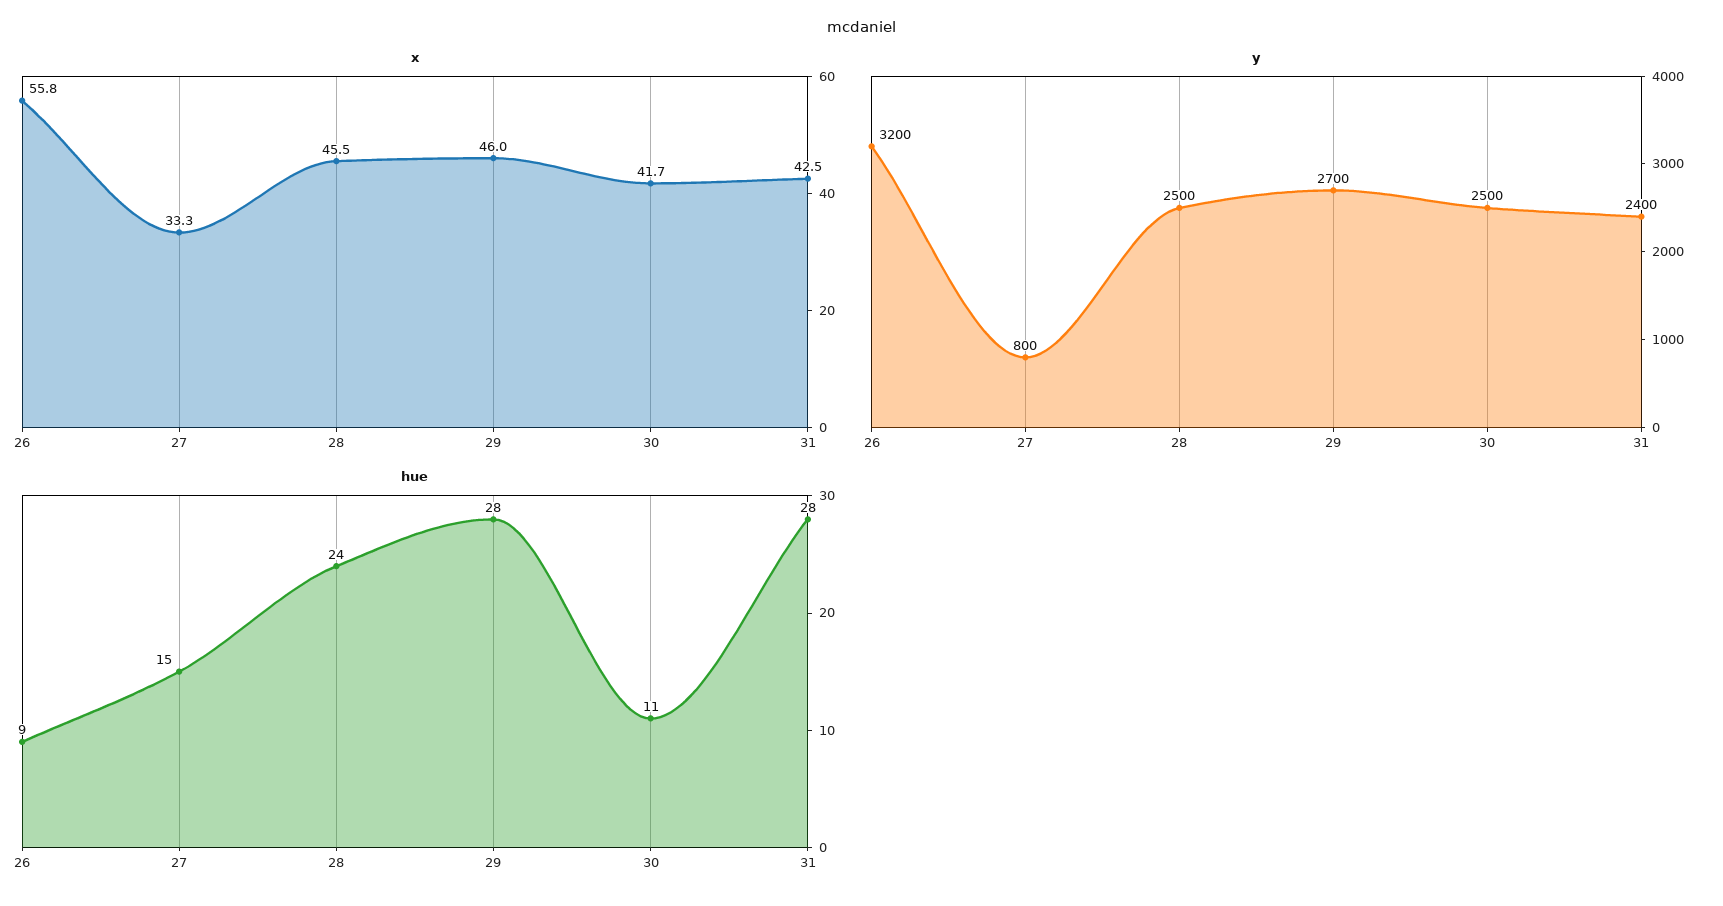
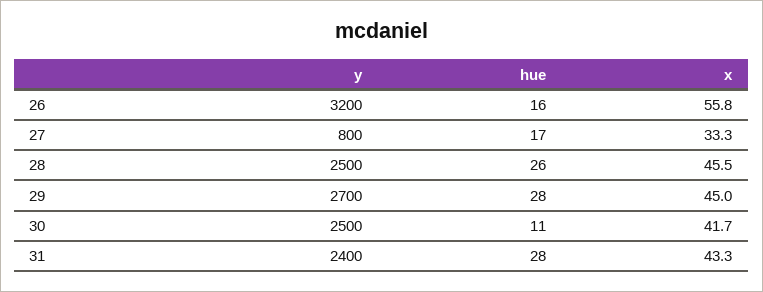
  {
    "x": {
      "26": 55.8,
      "27": 33.3,
      "28": 45.5,
-     "29": 46,
+     "29": 45,
      "30": 41.7,
-     "31": 42.5
+     "31": 43.3
    },
    "y": {
      "26": 3200,
      "27": 800,
      "28": 2500,
      "29": 2700,
      "30": 2500,
      "31": 2400
    },
    "hue": {
-     "26": 9,
+     "26": 16,
-     "27": 15,
+     "27": 17,
-     "28": 24,
+     "28": 26,
      "29": 28,
      "30": 11,
      "31": 28
    }
  }

